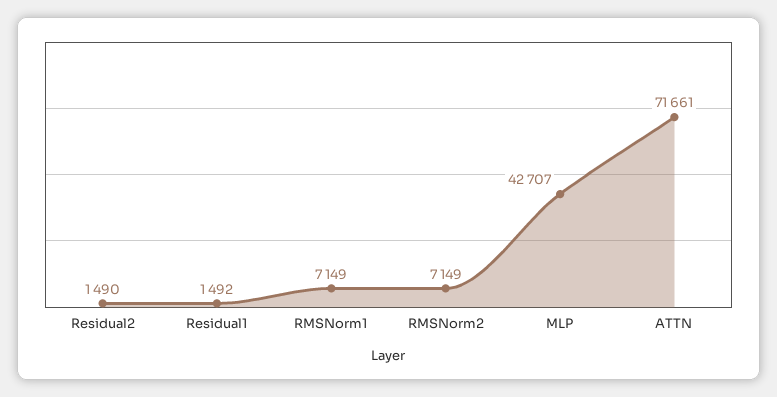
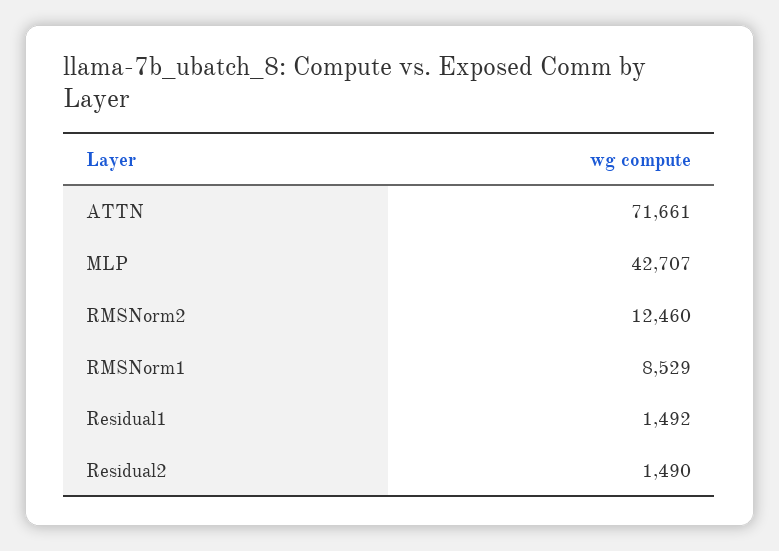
  {
    "Residual2": 1490,
    "Residual1": 1492,
-   "RMSNorm1": 7149,
+   "RMSNorm1": 8529,
-   "RMSNorm2": 7149,
+   "RMSNorm2": 12460,
    "MLP": 42707,
    "ATTN": 71661
  }

